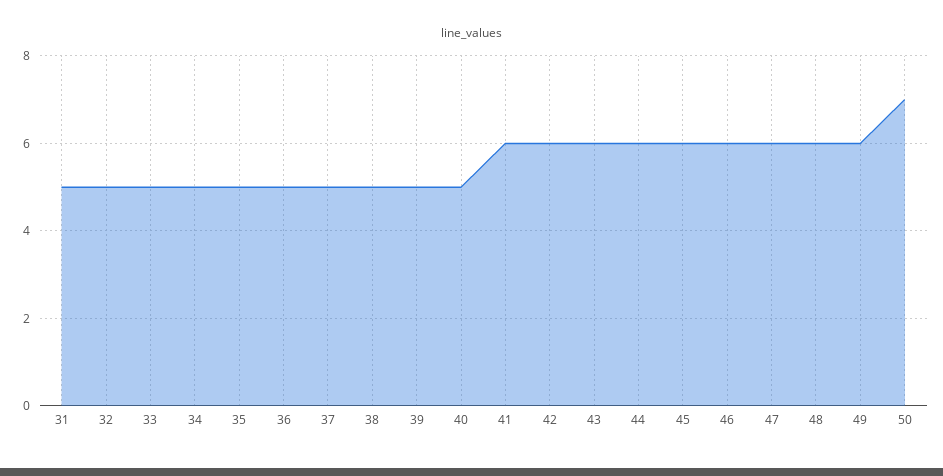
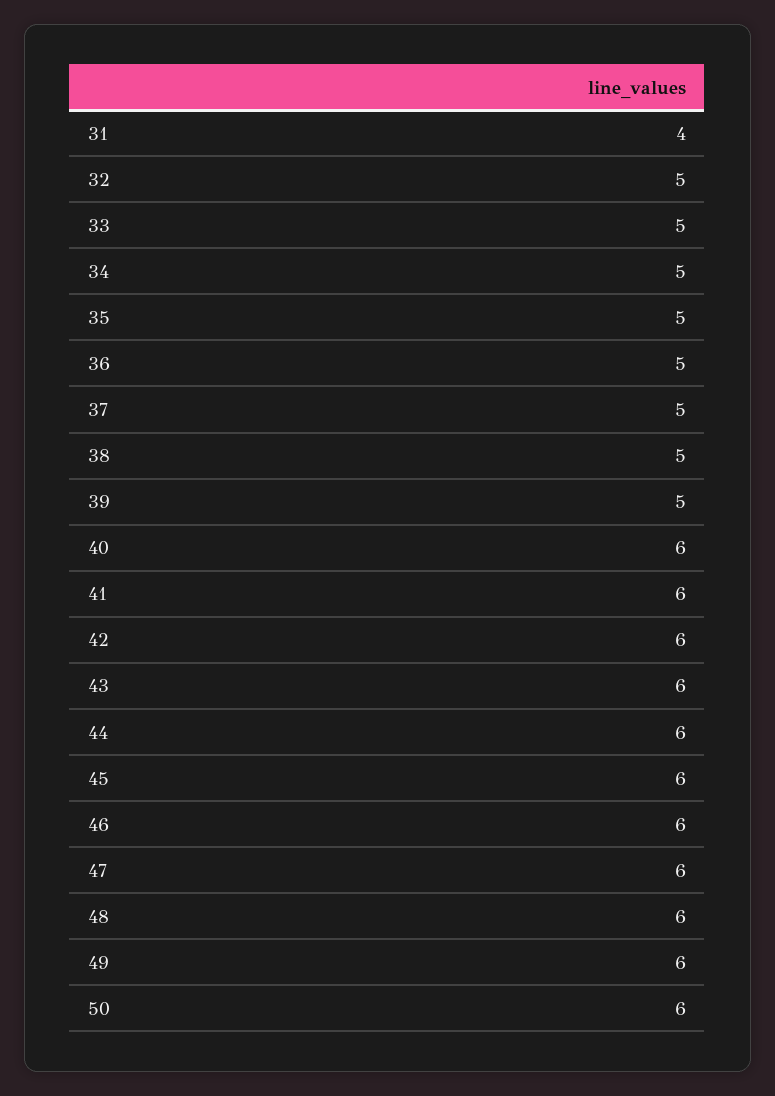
  {
-   "31": 5,
+   "31": 4,
    "32": 5,
    "33": 5,
    "34": 5,
    "35": 5,
    "36": 5,
    "37": 5,
    "38": 5,
    "39": 5,
-   "40": 5,
+   "40": 6,
    "41": 6,
    "42": 6,
    "43": 6,
    "44": 6,
    "45": 6,
    "46": 6,
    "47": 6,
    "48": 6,
    "49": 6,
-   "50": 7
+   "50": 6
  }

